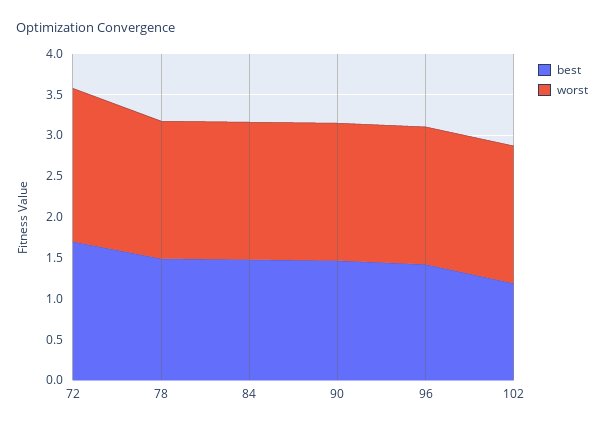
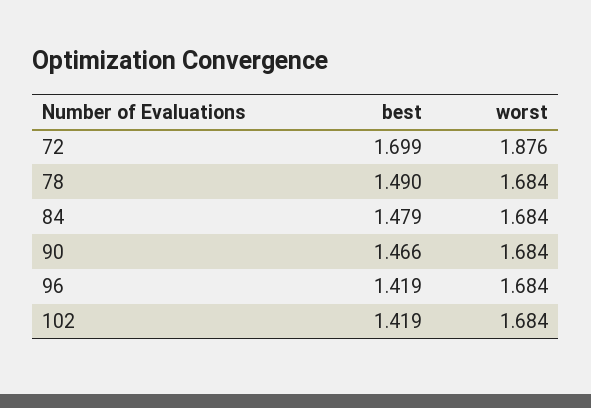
  {
    "best": {
      "72": 1.699,
      "78": 1.49,
      "84": 1.479,
      "90": 1.466,
      "96": 1.419,
-     "102": 1.2
+     "102": 1.419
    },
    "worst": {
      "72": 1.876,
      "78": 1.684,
      "84": 1.684,
      "90": 1.684,
      "96": 1.684,
      "102": 1.684
    }
  }

